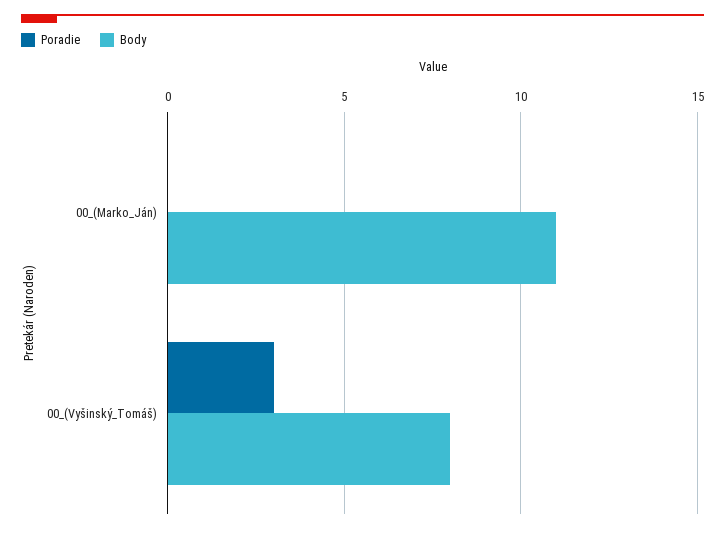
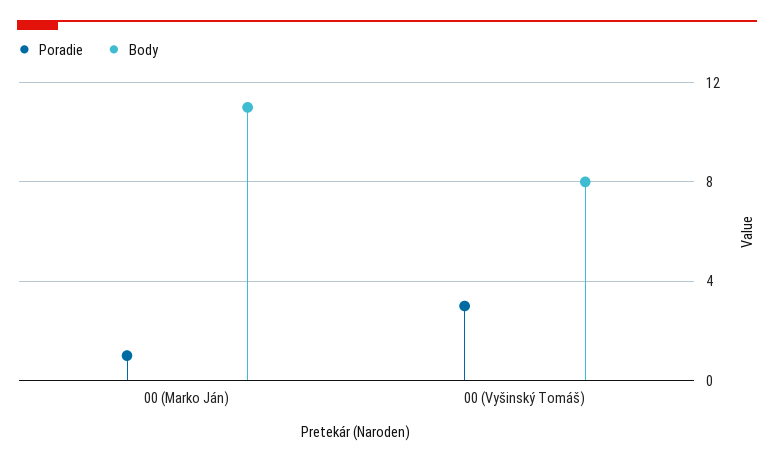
  {
    "Poradie": {
-     "00_(Marko_Ján)": 0,
+     "00_(Marko_Ján)": 1,
      "00_(Vyšinský_Tomáš)": 3
    },
    "Body": {
      "00_(Marko_Ján)": 11,
      "00_(Vyšinský_Tomáš)": 8
    }
  }

